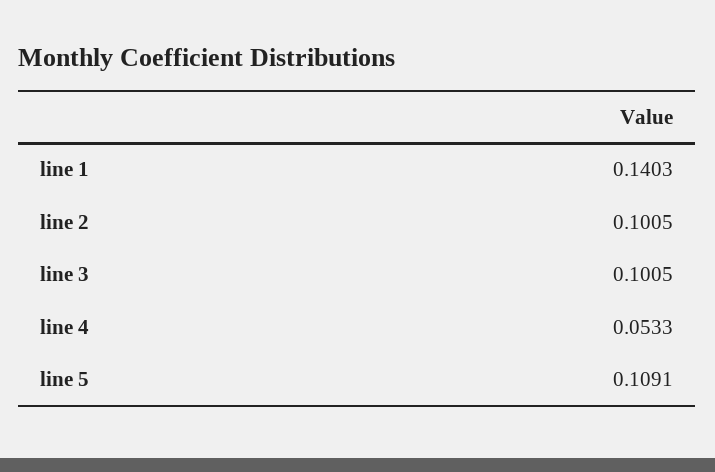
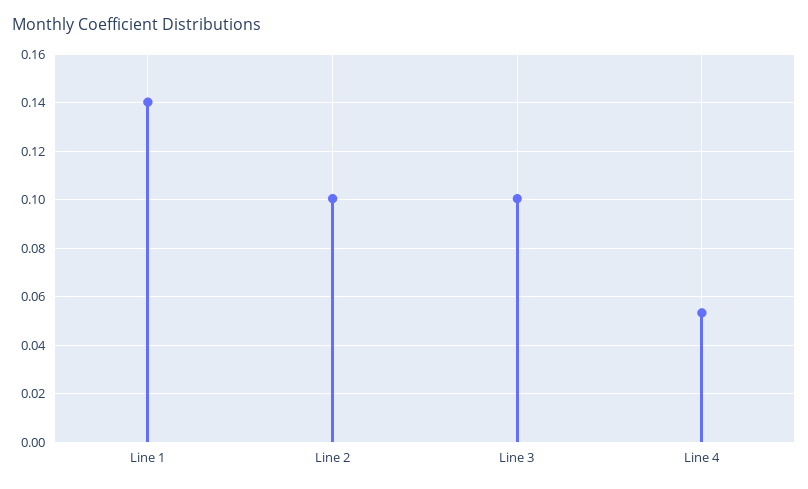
  {
    "line 1": 0.1403,
    "line 2": 0.1005,
    "line 3": 0.1005,
-   "line 4": 0.0533,
+   "line 4": 0.0533
-   "line 5": 0.1091
  }

